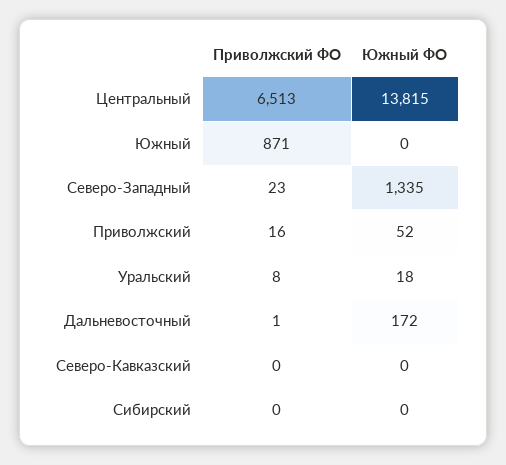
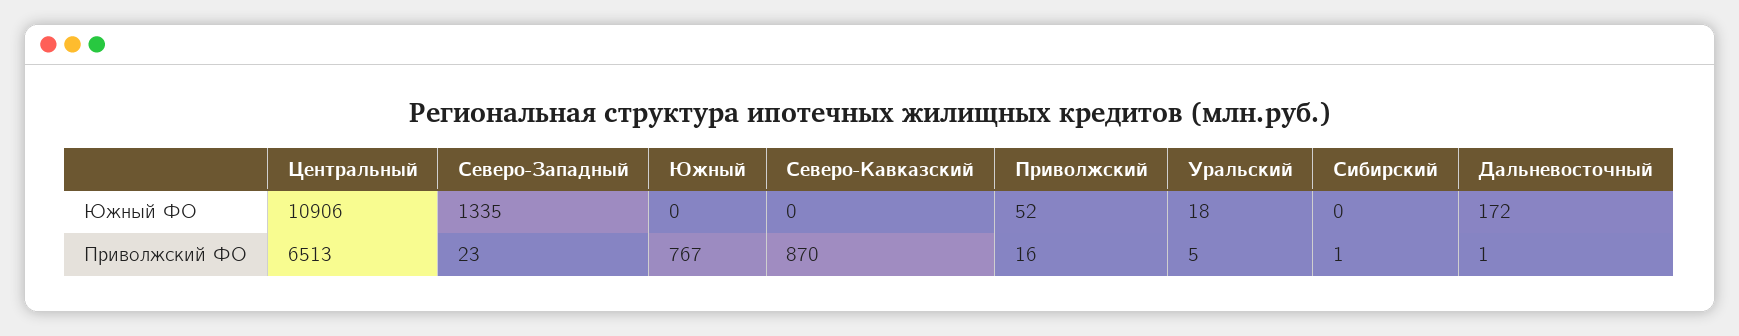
  {
    "Приволжский ФО": {
      "Центральный": 6513,
-     "Южный": 871,
+     "Южный": 767,
      "Северо-Западный": 23,
      "Приволжский": 16,
-     "Уральский": 8,
+     "Уральский": 5,
      "Дальневосточный": 1,
-     "Северо-Кавказский": 0,
+     "Северо-Кавказский": 870,
-     "Сибирский": 0
+     "Сибирский": 1
    },
    "Южный ФО": {
-     "Центральный": 13815,
+     "Центральный": 10906,
      "Южный": 0,
      "Северо-Западный": 1335,
      "Приволжский": 52,
      "Уральский": 18,
      "Дальневосточный": 172,
      "Северо-Кавказский": 0,
      "Сибирский": 0
    }
  }

